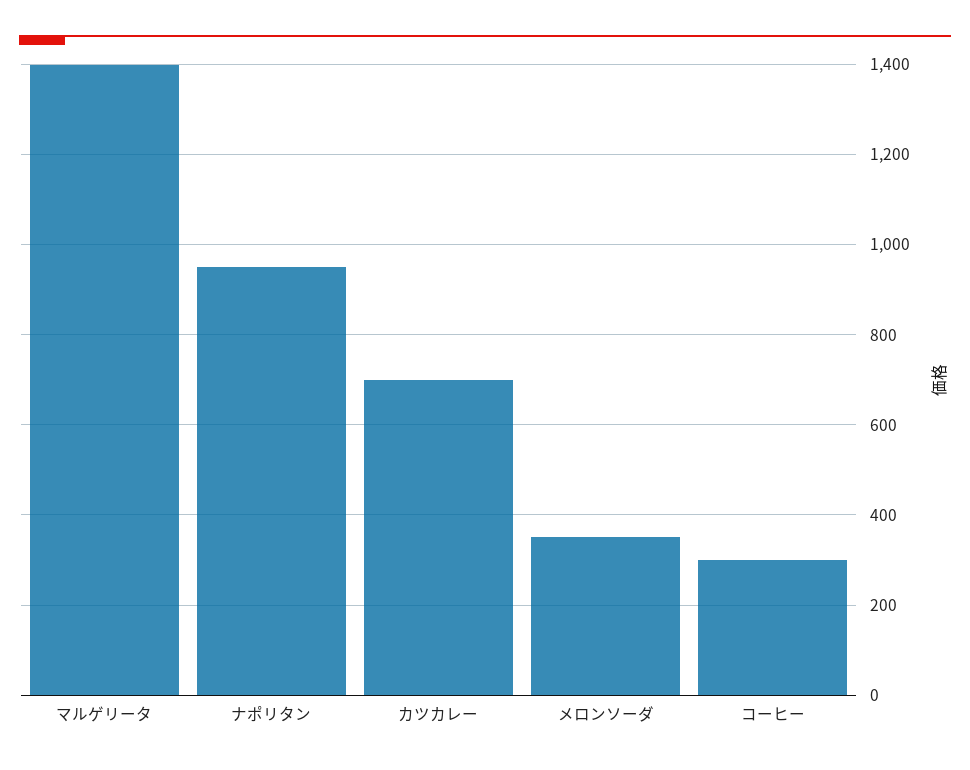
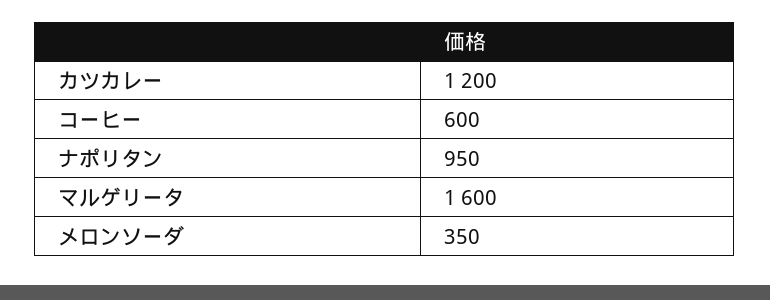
  {
-   "マルゲリータ": 1400,
+   "マルゲリータ": 1600,
    "ナポリタン": 950,
-   "カツカレー": 700,
+   "カツカレー": 1200,
    "メロンソーダ": 350,
-   "コーヒー": 300
+   "コーヒー": 600
  }

